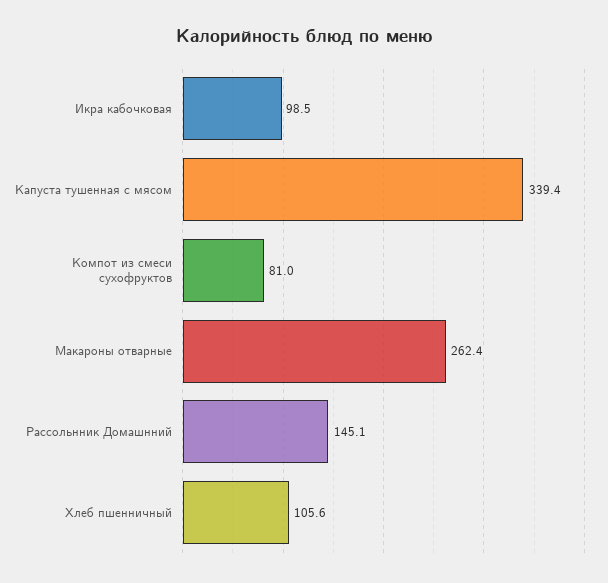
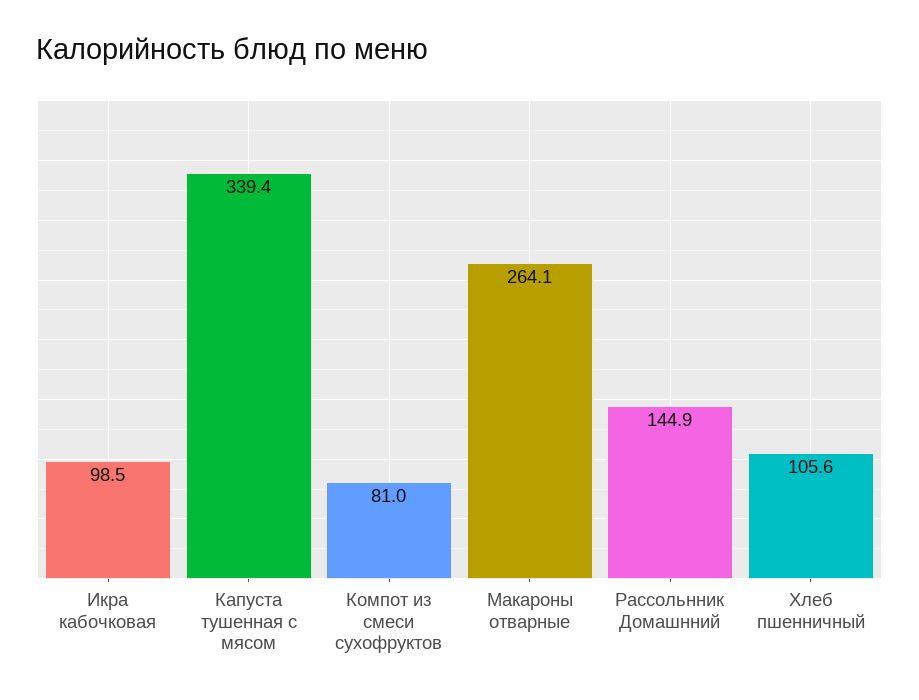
  {
    "Икра кабочковая": 98.5,
    "Капуста тушенная с мясом": 339.4,
    "Компот из смеси сухофруктов": 81,
-   "Макароны отварные": 262.4,
+   "Макароны отварные": 264.1,
-   "Рассольнник Домашнний": 145.1,
+   "Рассольнник Домашнний": 144.9,
    "Хлеб пшенничный": 105.6
  }

